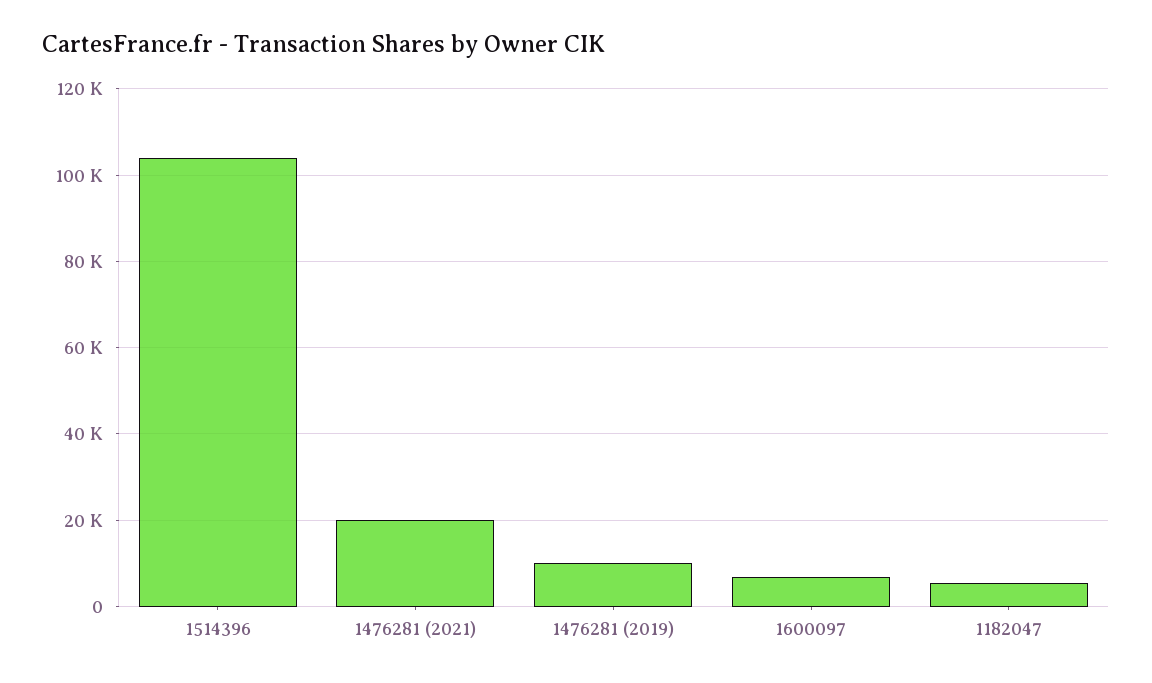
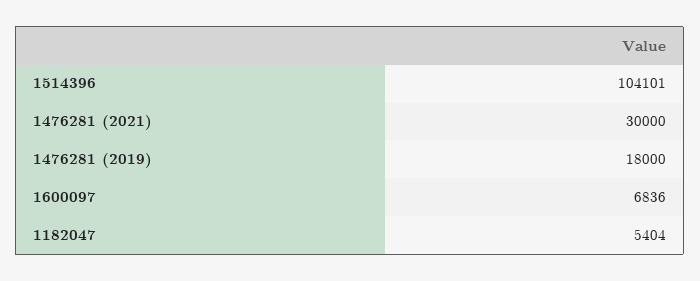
  {
    "1514396": 104101,
-   "1476281 (2021)": 20000,
+   "1476281 (2021)": 30000,
-   "1476281 (2019)": 10000,
+   "1476281 (2019)": 18000,
    "1600097": 6836,
    "1182047": 5404
  }

